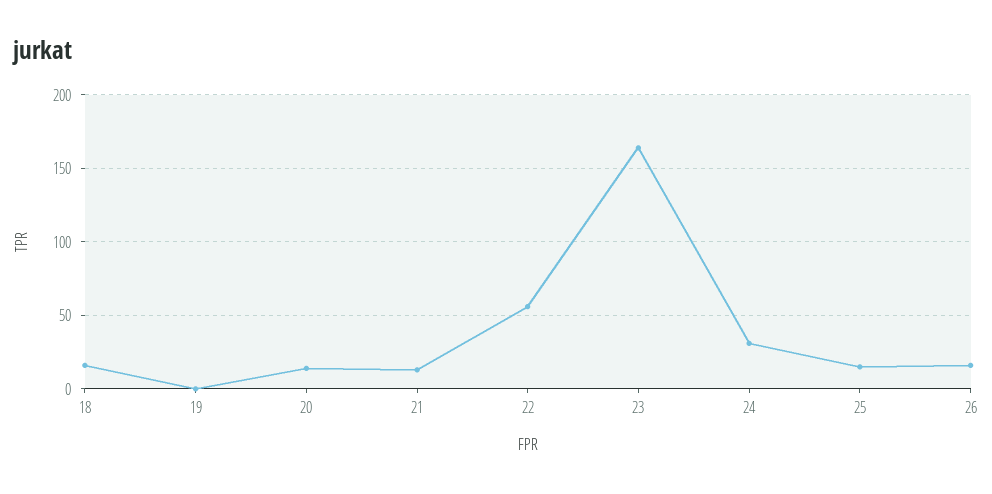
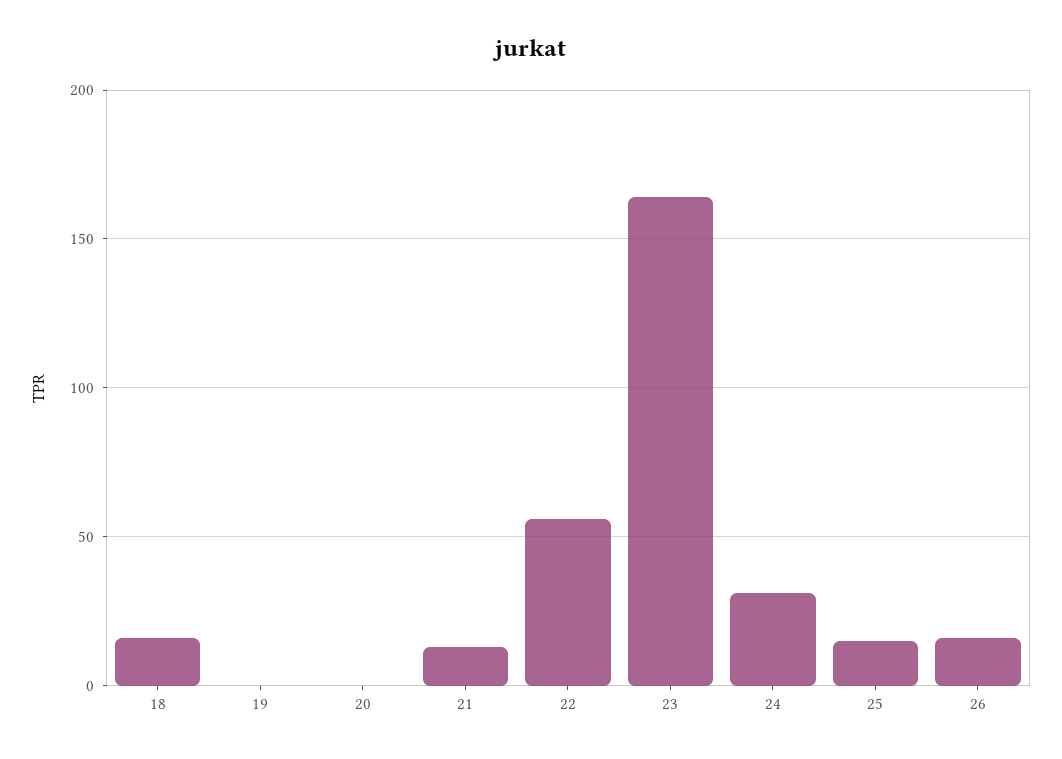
  {
    "18": 15,
    "19": 0,
-   "20": 15,
+   "20": 0,
    "21": 15,
    "22": 55,
    "23": 165,
    "24": 30,
    "25": 15,
    "26": 15
  }

